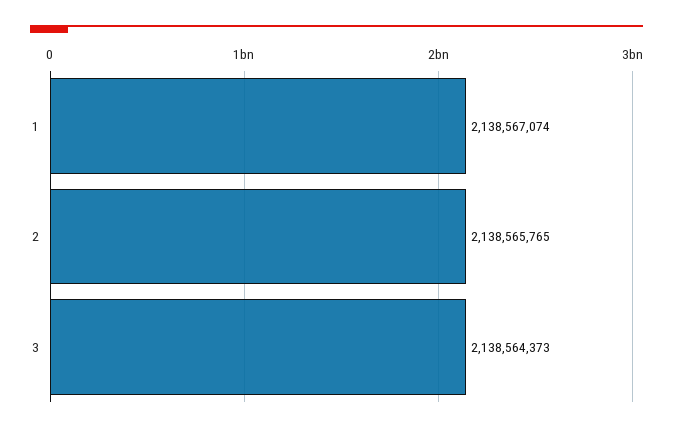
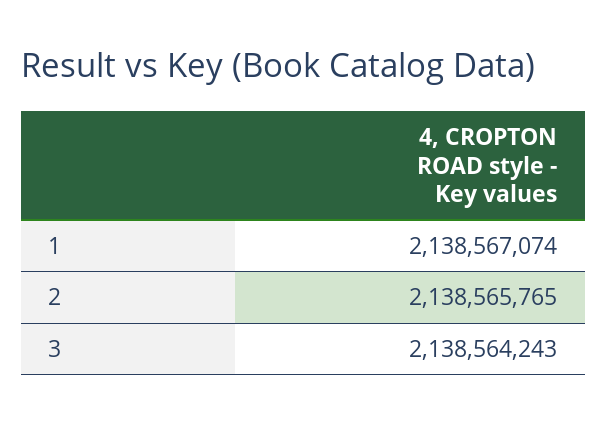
  {
    "1": 2138567074,
    "2": 2138565765,
-   "3": 2138564373
+   "3": 2138564243
  }

